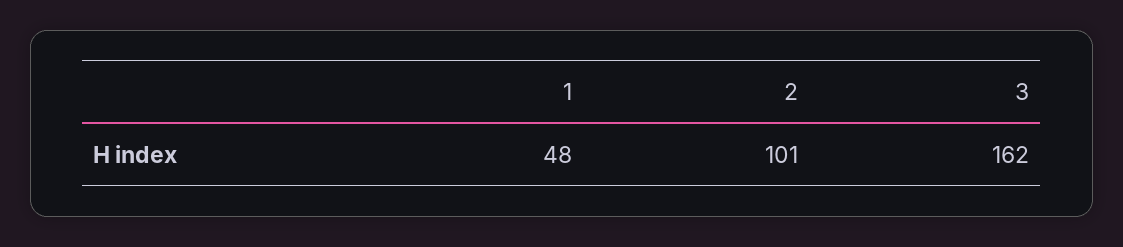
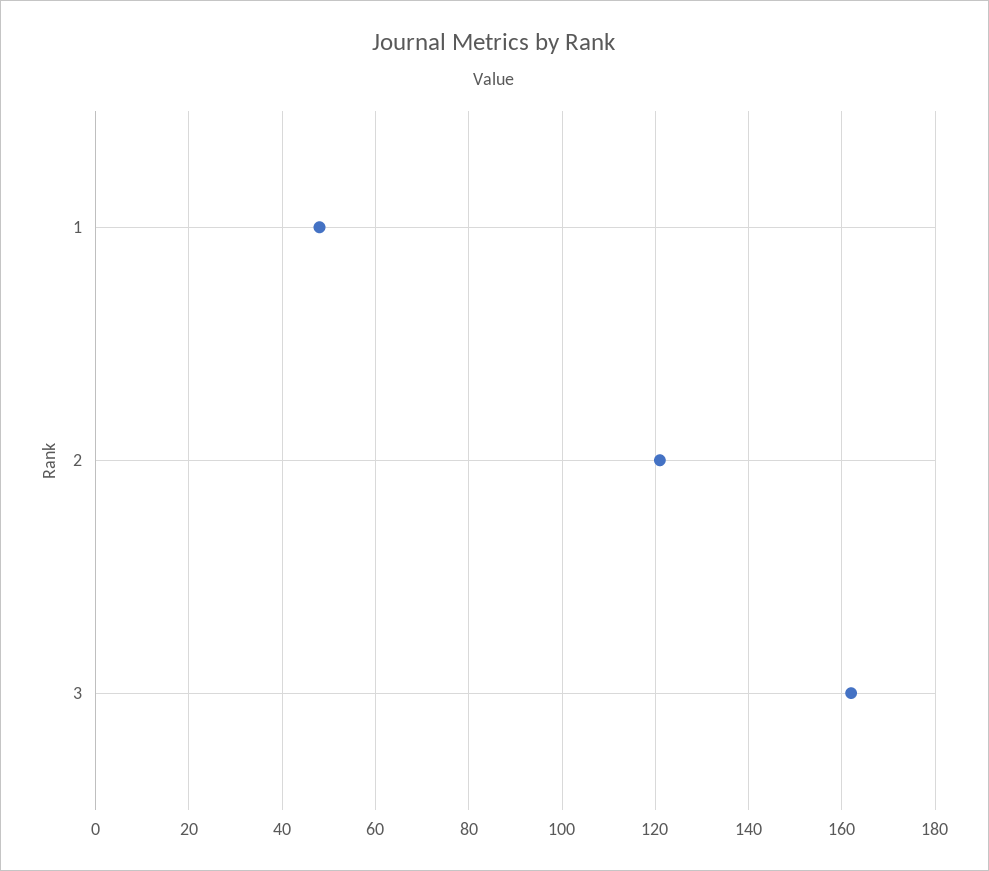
  {
    "1": 48,
-   "2": 101,
+   "2": 120,
    "3": 162
  }

